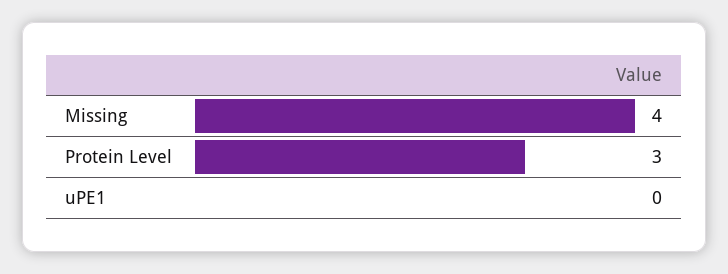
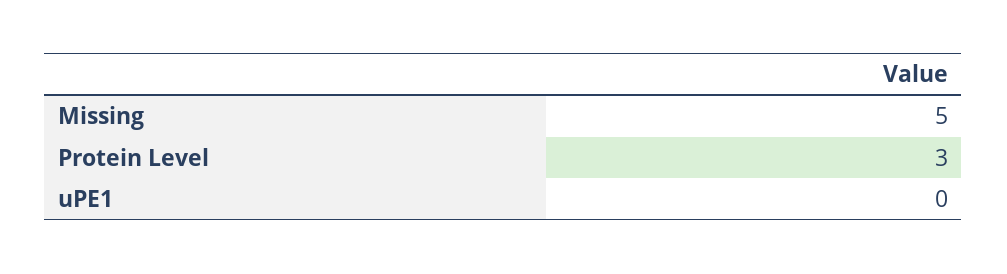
  {
-   "Missing": 4,
+   "Missing": 5,
    "Protein Level": 3,
    "uPE1": 0
  }

